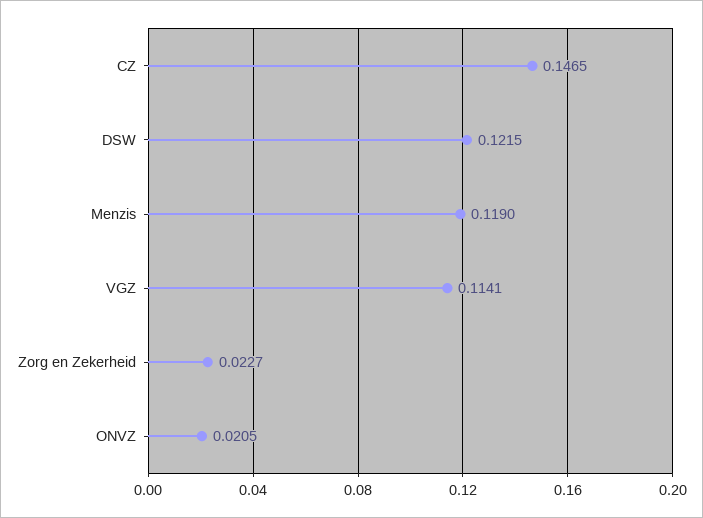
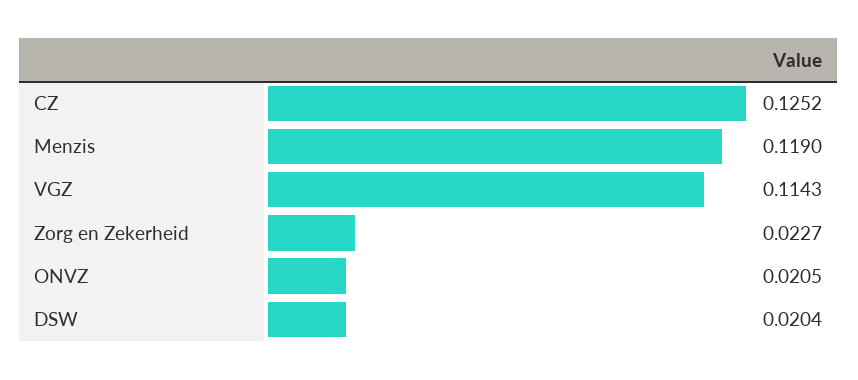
  {
-   "CZ": 0.1465,
+   "CZ": 0.1252,
-   "DSW": 0.1215,
+   "DSW": 0.0204,
    "Menzis": 0.119,
-   "VGZ": 0.1141,
+   "VGZ": 0.1143,
    "Zorg en Zekerheid": 0.0227,
    "ONVZ": 0.0205
  }

